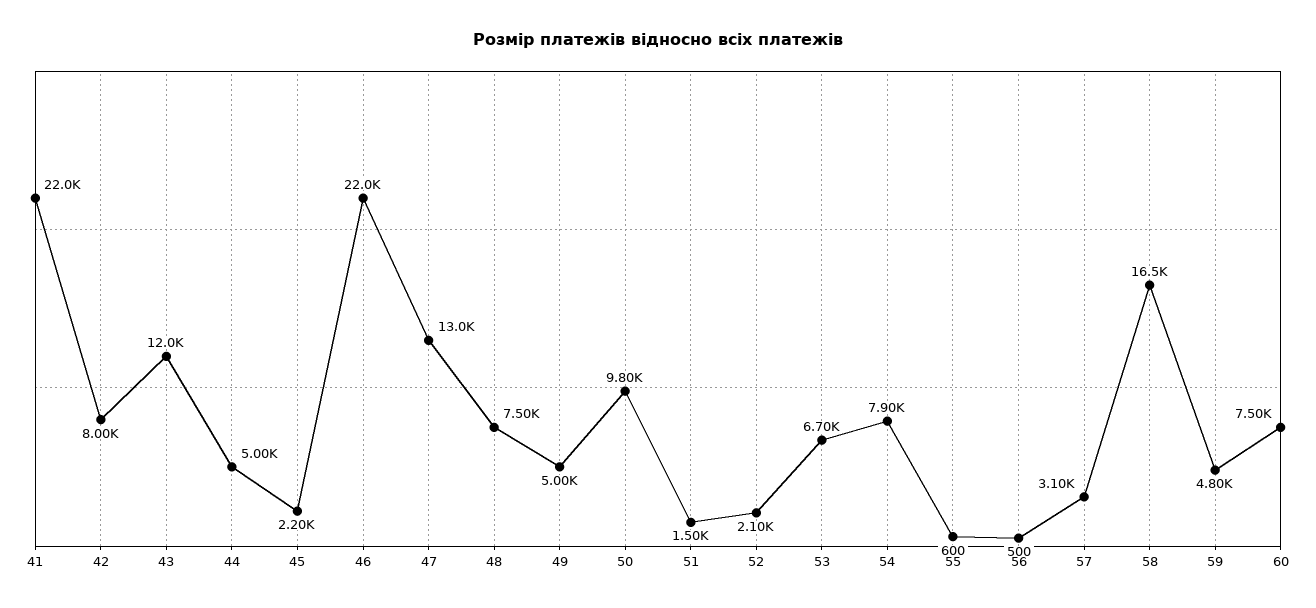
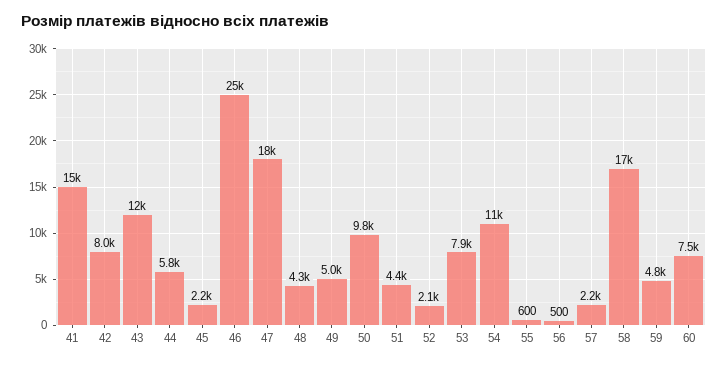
  {
-   "41": 22000,
+   "41": 15000,
    "42": 8000,
    "43": 12000,
-   "44": 5000,
+   "44": 5800,
    "45": 2200,
-   "46": 22000,
+   "46": 25000,
-   "47": 13000,
+   "47": 18000,
-   "48": 7500,
+   "48": 4300,
    "49": 5000,
    "50": 9800,
-   "51": 1500,
+   "51": 4400,
    "52": 2100,
-   "53": 6700,
+   "53": 7900,
-   "54": 7900,
+   "54": 11000,
    "55": 600,
    "56": 500,
-   "57": 3100,
+   "57": 2200,
    "58": 16500,
    "59": 4800,
    "60": 7500
  }

